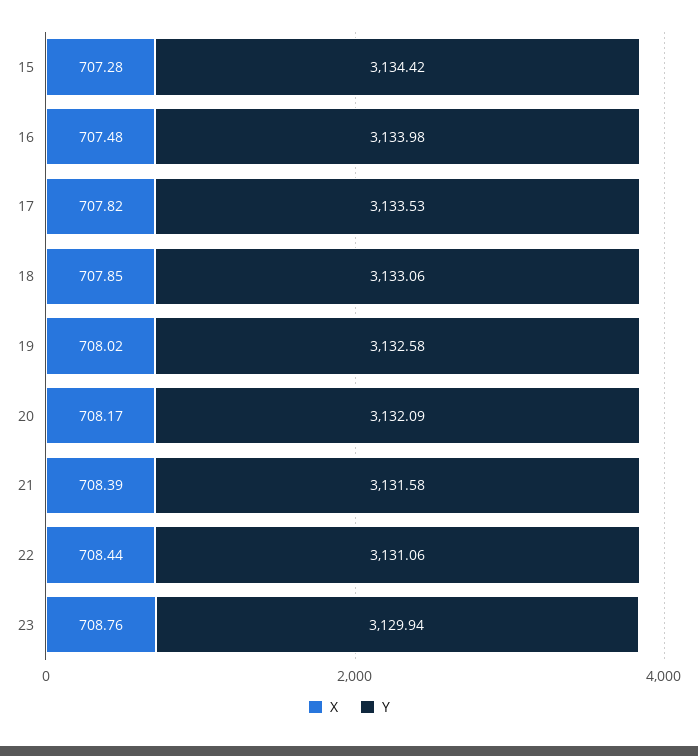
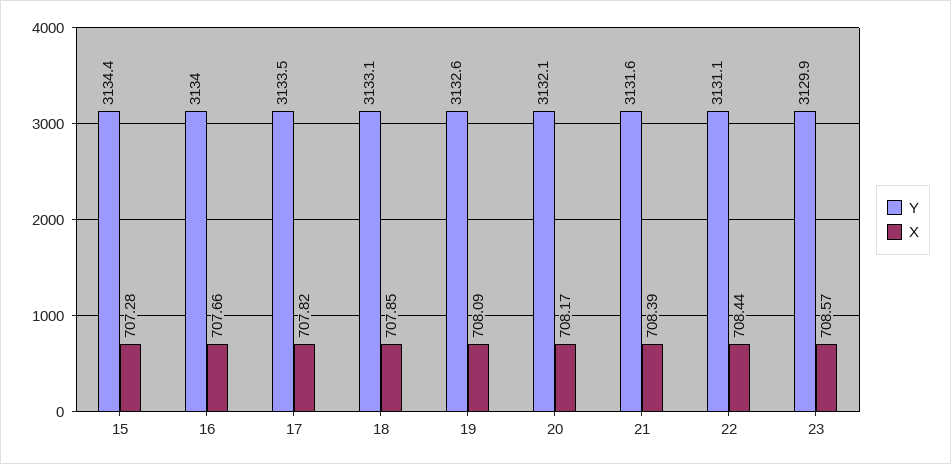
  {
    "X": {
      "15": 707.28,
-     "16": 707.48,
+     "16": 707.66,
      "17": 707.82,
      "18": 707.85,
-     "19": 708.02,
+     "19": 708.09,
      "20": 708.17,
      "21": 708.39,
      "22": 708.44,
-     "23": 708.76
+     "23": 708.57
    },
    "Y": {
      "15": 3134.42,
      "16": 3133.98,
      "17": 3133.53,
      "18": 3133.06,
      "19": 3132.58,
      "20": 3132.09,
      "21": 3131.58,
      "22": 3131.06,
      "23": 3129.94
    }
  }

